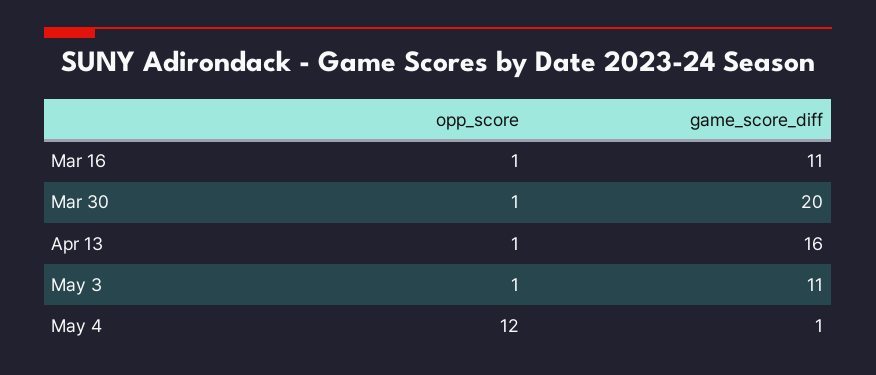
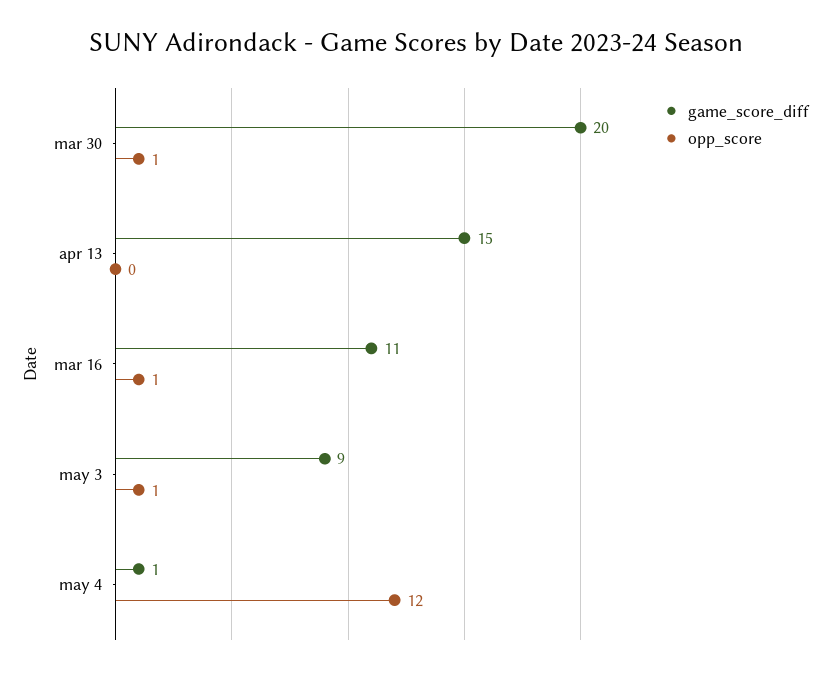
  {
    "opp_score": {
      "Mar 16": 1,
      "Mar 30": 1,
-     "Apr 13": 1,
+     "Apr 13": 0,
      "May 3": 1,
      "May 4": 12
    },
    "game_score_diff": {
      "Mar 16": 11,
      "Mar 30": 20,
-     "Apr 13": 16,
+     "Apr 13": 15,
-     "May 3": 11,
+     "May 3": 9,
      "May 4": 1
    }
  }

